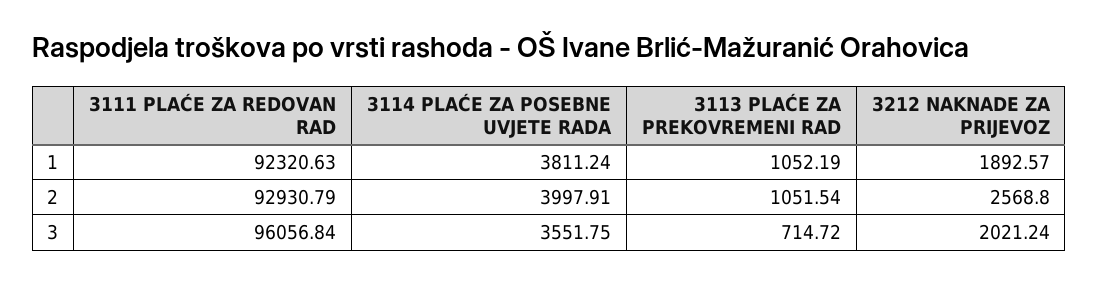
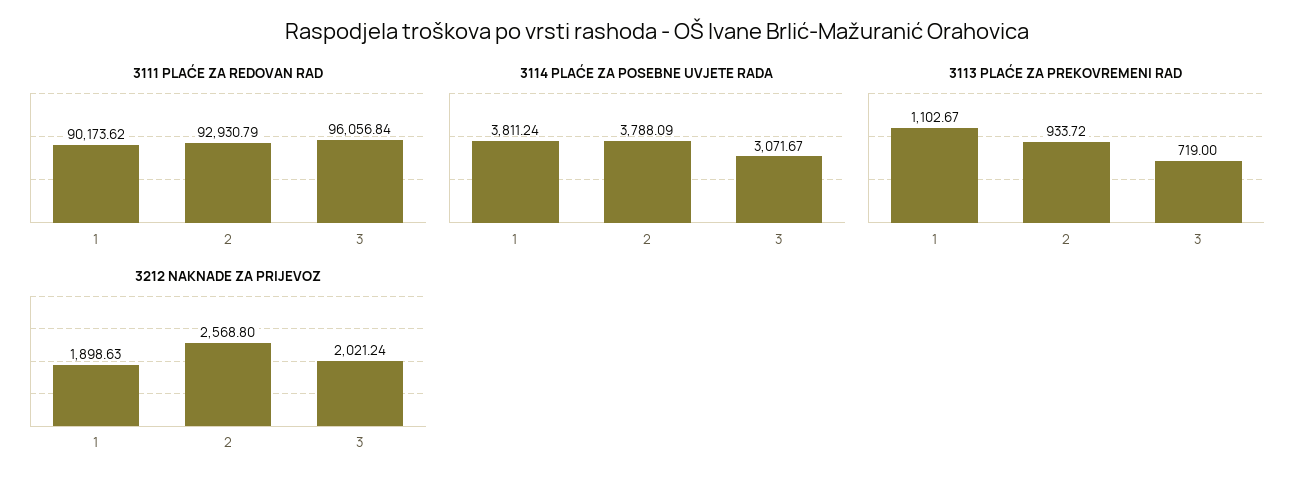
  {
    "3111 PLAĆE ZA REDOVAN RAD": {
-     "1": 92320.63,
+     "1": 90173.62,
      "2": 92930.79,
      "3": 96056.84
    },
    "3114 PLAĆE ZA POSEBNE UVJETE RADA": {
      "1": 3811.24,
-     "2": 3997.91,
+     "2": 3788.09,
-     "3": 3551.75
+     "3": 3071.67
    },
    "3113 PLAĆE ZA PREKOVREMENI RAD": {
-     "1": 1052.19,
+     "1": 1102.67,
-     "2": 1051.54,
+     "2": 933.72,
-     "3": 714.72
+     "3": 719
    },
    "3212 NAKNADE ZA PRIJEVOZ": {
-     "1": 1892.57,
+     "1": 1898.63,
      "2": 2568.8,
      "3": 2021.24
    }
  }

